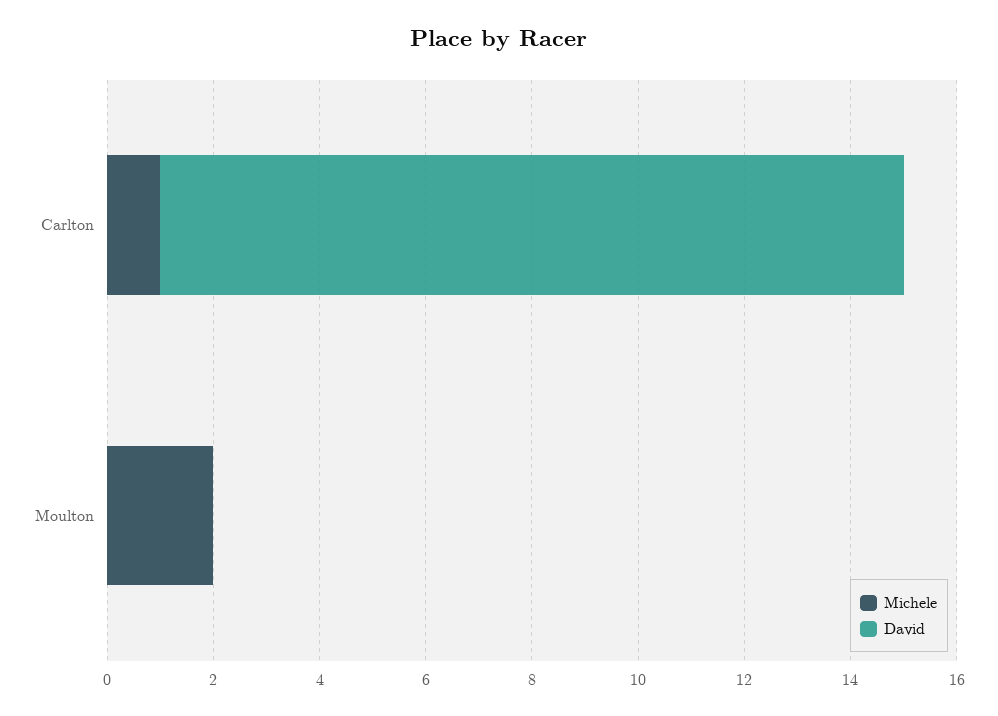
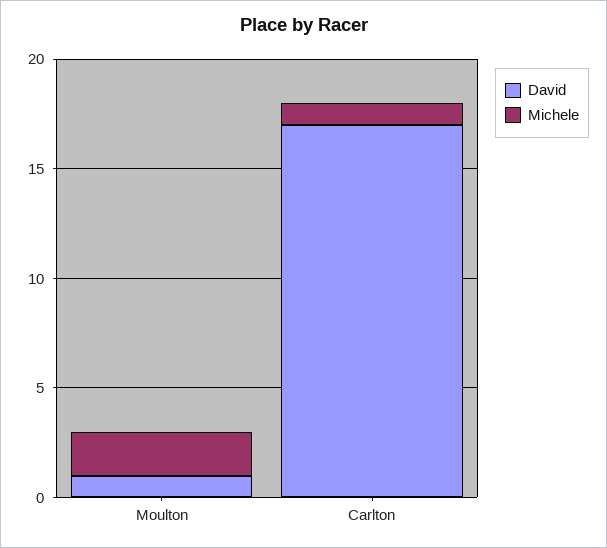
  {
    "Michele": {
      "Carlton": 1,
      "Moulton": 2
    },
    "David": {
-     "Carlton": 14,
+     "Carlton": 17,
-     "Moulton": 0
+     "Moulton": 1
    }
  }

